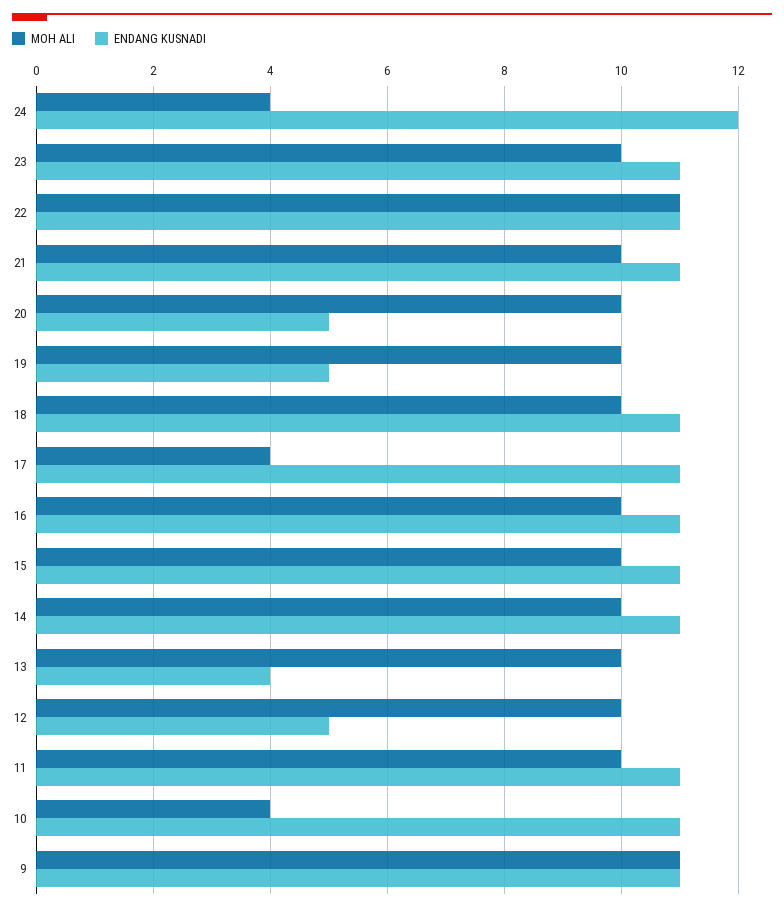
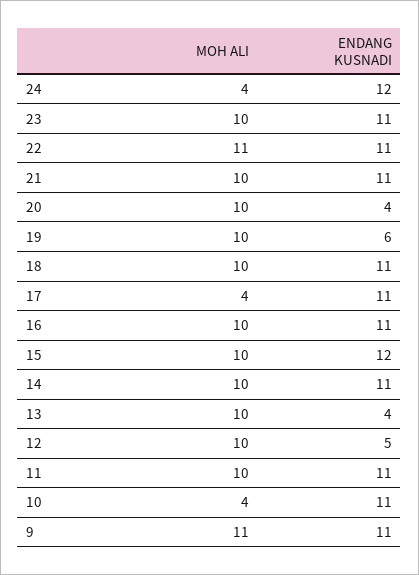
  {
    "MOH ALI": {
      "24": 4,
      "23": 10,
      "22": 11,
      "21": 10,
      "20": 10,
      "19": 10,
      "18": 10,
      "17": 4,
      "16": 10,
      "15": 10,
      "14": 10,
      "13": 10,
      "12": 10,
      "11": 10,
      "10": 4,
      "9": 11
    },
    "ENDANG KUSNADI": {
      "24": 12,
      "23": 11,
      "22": 11,
      "21": 11,
-     "20": 5,
+     "20": 4,
-     "19": 5,
+     "19": 6,
      "18": 11,
      "17": 11,
      "16": 11,
-     "15": 11,
+     "15": 12,
      "14": 11,
      "13": 4,
      "12": 5,
      "11": 11,
      "10": 11,
      "9": 11
    }
  }

